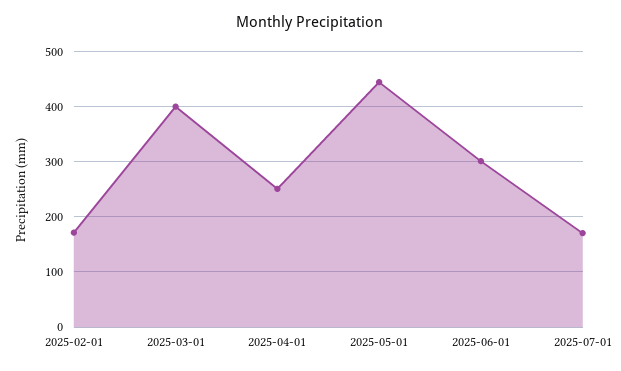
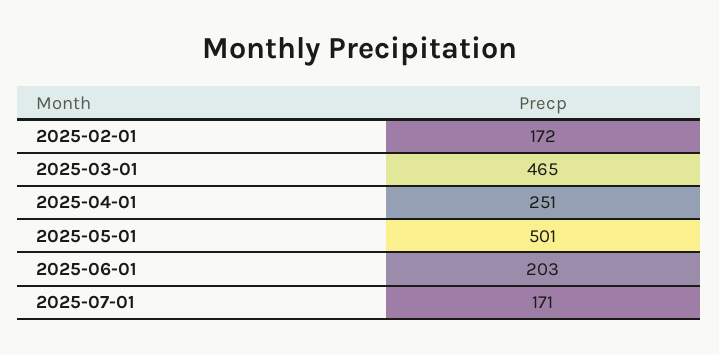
  {
    "2025-02-01": 172,
-   "2025-03-01": 400,
+   "2025-03-01": 465,
    "2025-04-01": 251,
-   "2025-05-01": 440,
+   "2025-05-01": 501,
-   "2025-06-01": 300,
+   "2025-06-01": 203,
    "2025-07-01": 171
  }

